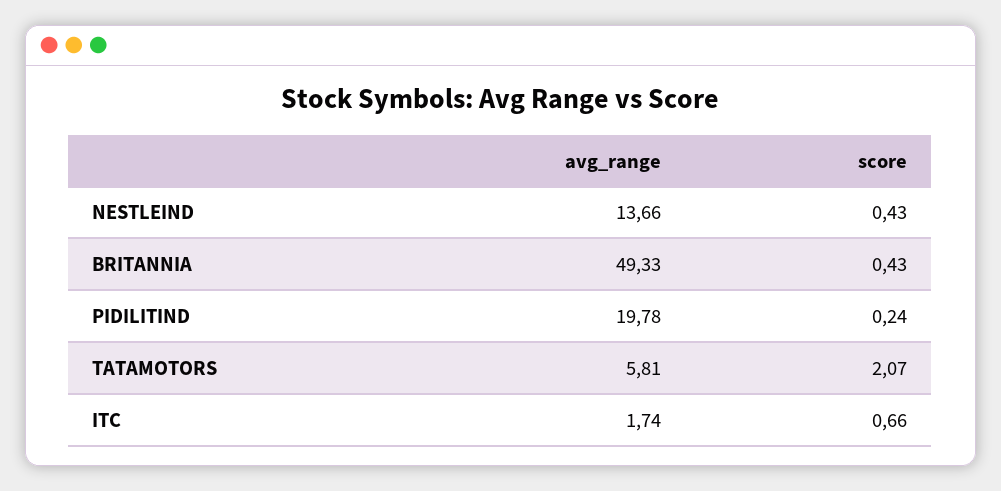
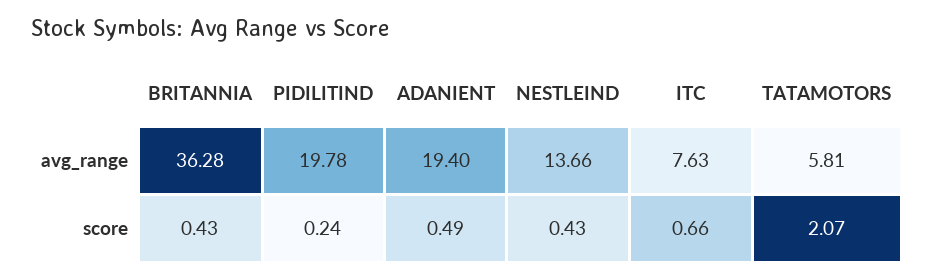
  {
    "avg_range": {
      "NESTLEIND": 13.66,
-     "BRITANNIA": 49.33,
+     "BRITANNIA": 36.28,
      "PIDILITIND": 19.78,
      "TATAMOTORS": 5.81,
-     "ITC": 1.74
+     "ITC": 7.63,
+     "ADANIENT": 19.4
    },
    "score": {
      "NESTLEIND": 0.43,
      "BRITANNIA": 0.43,
      "PIDILITIND": 0.24,
      "TATAMOTORS": 2.07,
-     "ITC": 0.66
+     "ITC": 0.66,
+     "ADANIENT": 0.49
    }
  }

